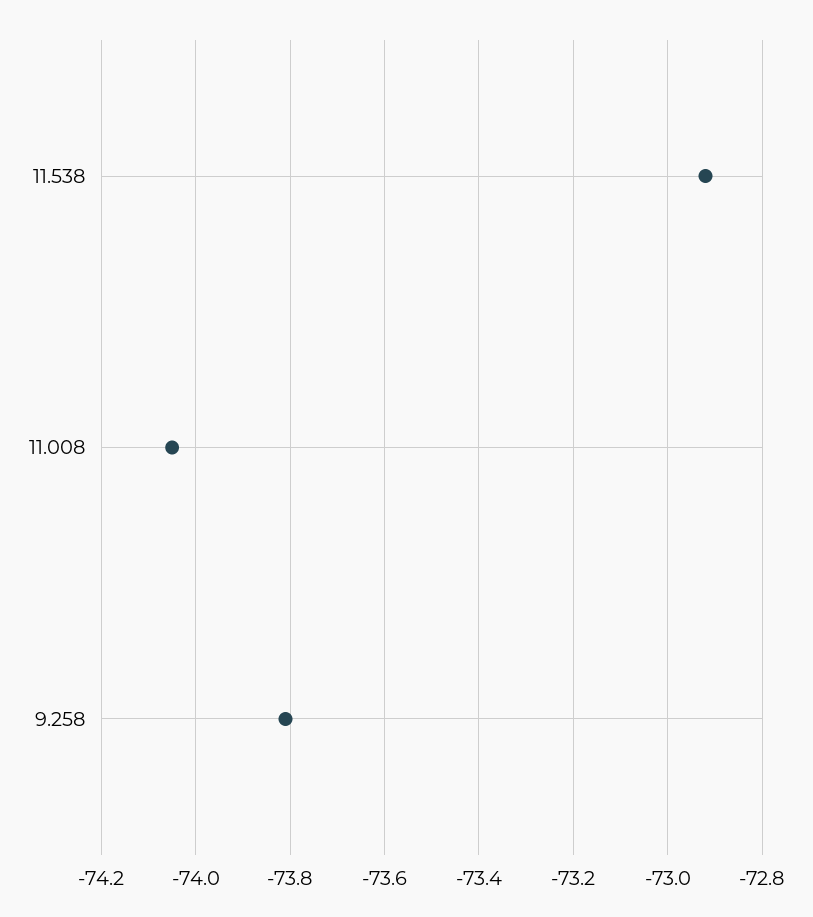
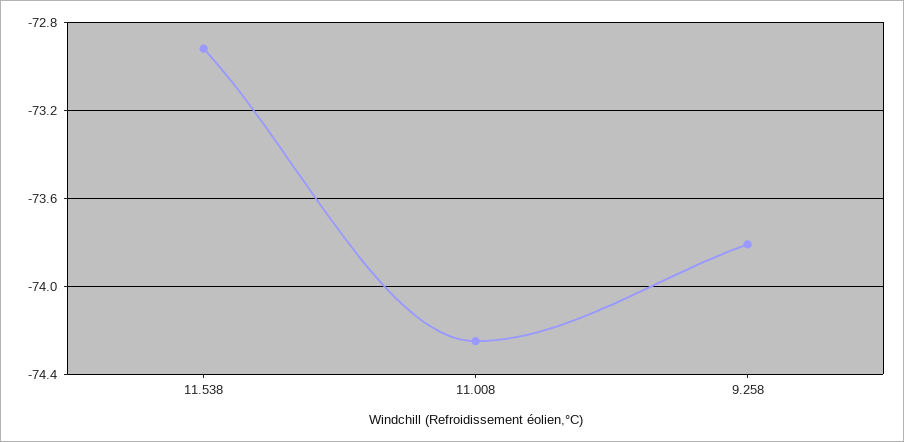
  {
    "11.538": -72.9,
-   "11.008": -74.05,
+   "11.008": -74.25,
    "9.258": -73.8
  }

